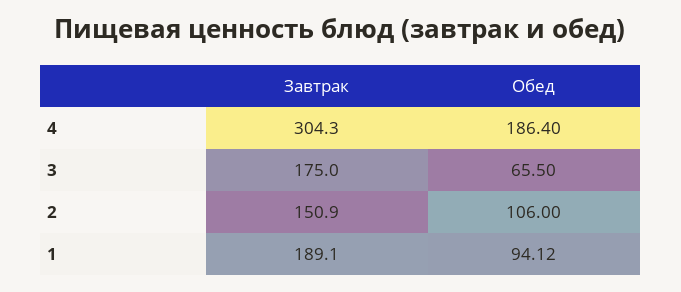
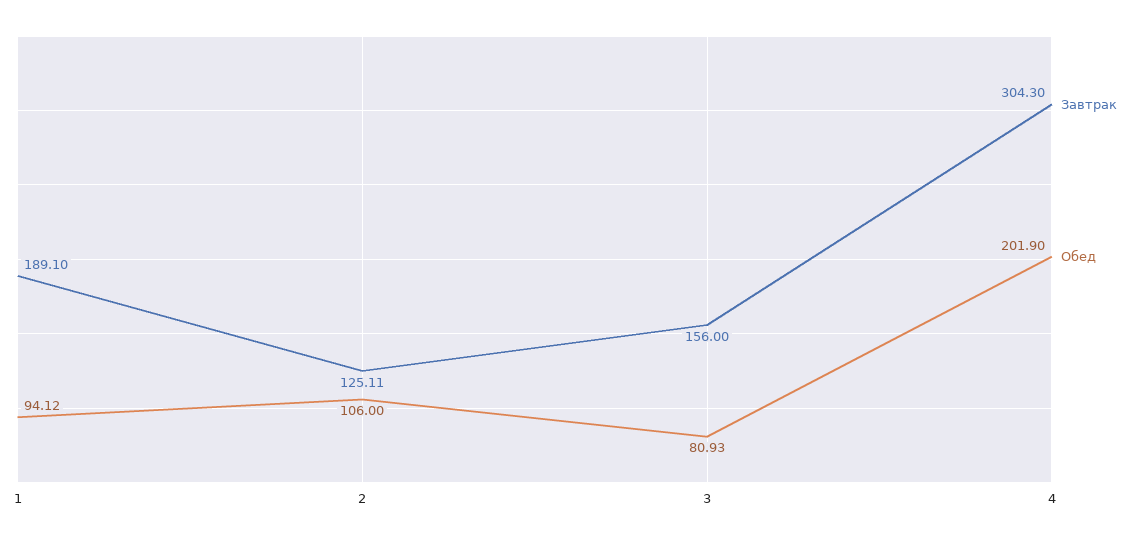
  {
    "Завтрак": {
      "4": 304.3,
-     "3": 175,
+     "3": 156,
-     "2": 150.9,
+     "2": 125.11,
      "1": 189.1
    },
    "Обед": {
-     "4": 186.4,
+     "4": 201.9,
-     "3": 65.5,
+     "3": 80.93,
      "2": 106,
      "1": 94.12
    }
  }

